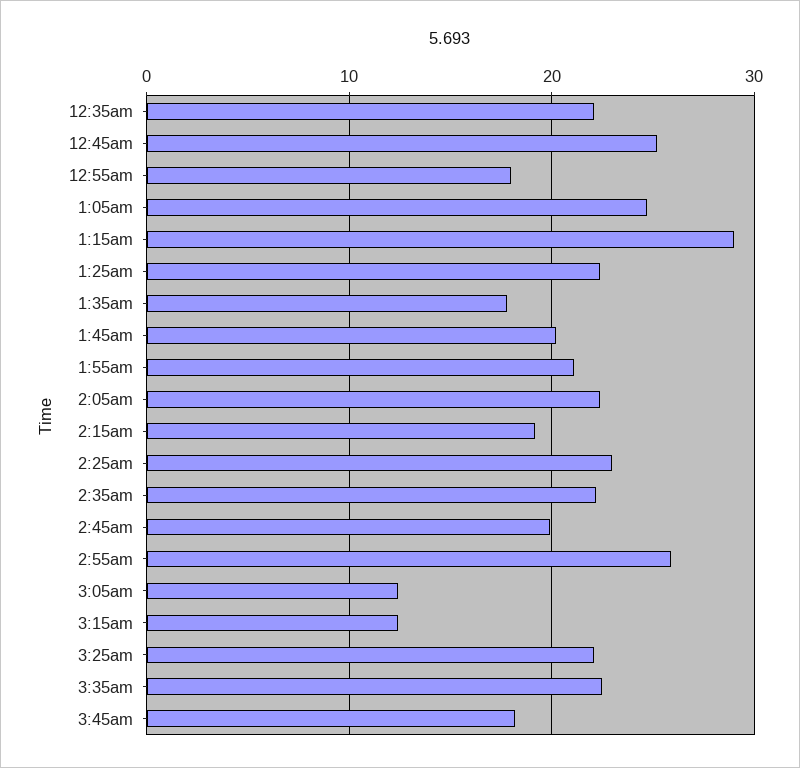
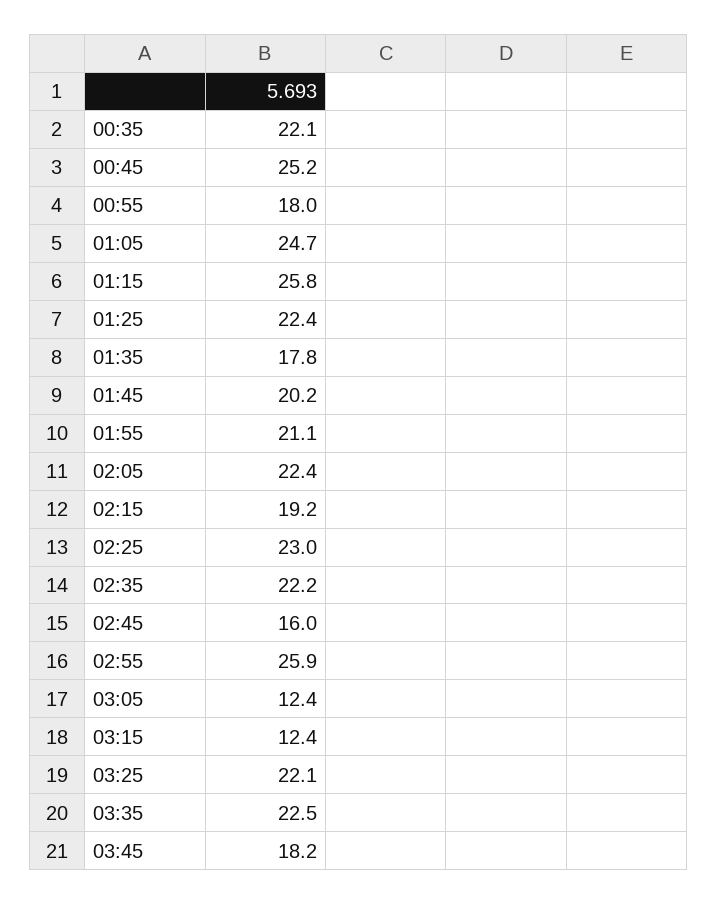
  {
    "12:35am": 22.1,
    "12:45am": 25.2,
    "12:55am": 18,
    "1:05am": 24.7,
-   "1:15am": 29,
+   "1:15am": 25.8,
    "1:25am": 22.4,
    "1:35am": 17.8,
    "1:45am": 20.2,
    "1:55am": 21.1,
    "2:05am": 22.4,
    "2:15am": 19.2,
    "2:25am": 23,
    "2:35am": 22.2,
-   "2:45am": 20,
+   "2:45am": 16,
    "2:55am": 25.9,
    "3:05am": 12.4,
    "3:15am": 12.4,
    "3:25am": 22.1,
    "3:35am": 22.5,
    "3:45am": 18.2
  }

